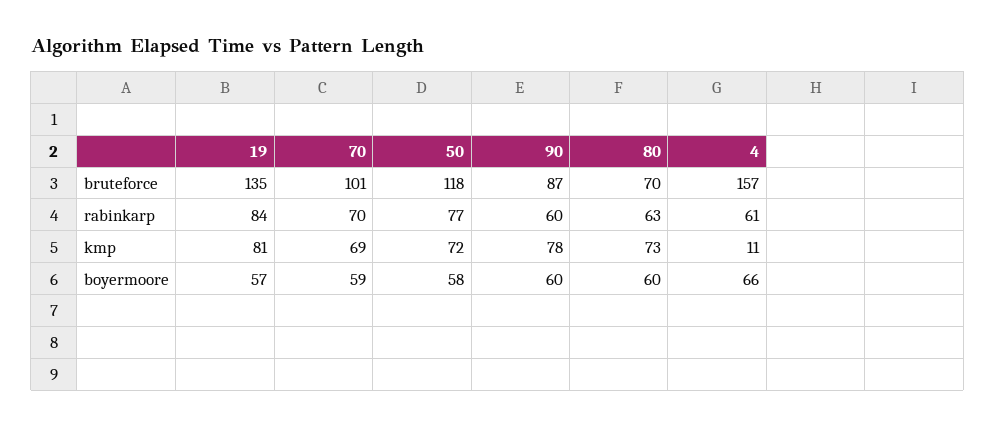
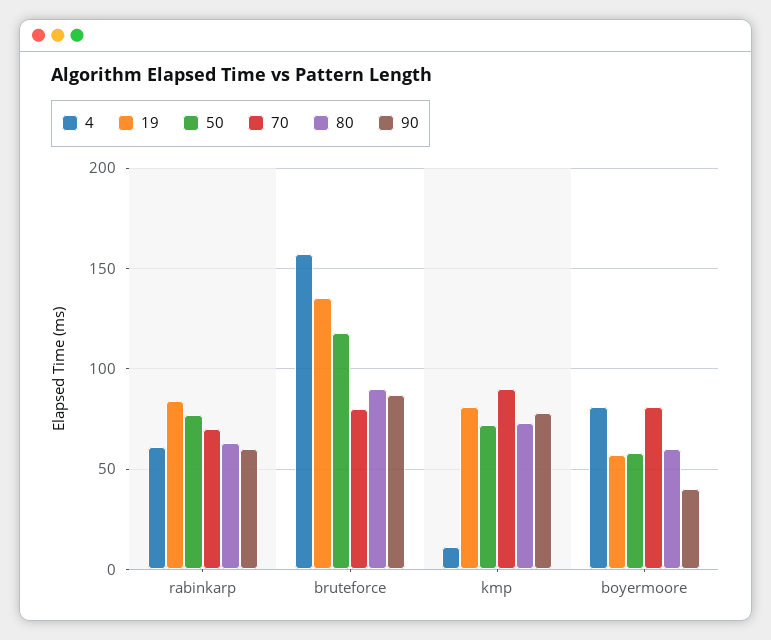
  {
    "19": {
      "bruteforce": 135,
      "rabinkarp": 84,
      "kmp": 81,
      "boyermoore": 57
    },
    "70": {
-     "bruteforce": 101,
+     "bruteforce": 80,
      "rabinkarp": 70,
-     "kmp": 69,
+     "kmp": 90,
-     "boyermoore": 59
+     "boyermoore": 80
    },
    "50": {
      "bruteforce": 118,
      "rabinkarp": 77,
      "kmp": 72,
      "boyermoore": 58
    },
    "90": {
      "bruteforce": 87,
      "rabinkarp": 60,
      "kmp": 78,
-     "boyermoore": 60
+     "boyermoore": 40
    },
    "80": {
-     "bruteforce": 70,
+     "bruteforce": 90,
      "rabinkarp": 63,
      "kmp": 73,
      "boyermoore": 60
    },
    "4": {
      "bruteforce": 157,
      "rabinkarp": 61,
      "kmp": 11,
-     "boyermoore": 66
+     "boyermoore": 80
    }
  }

